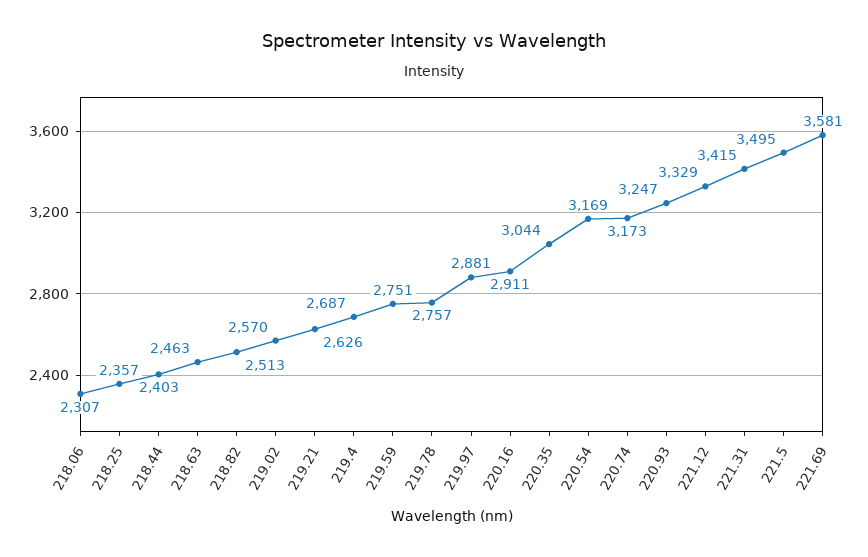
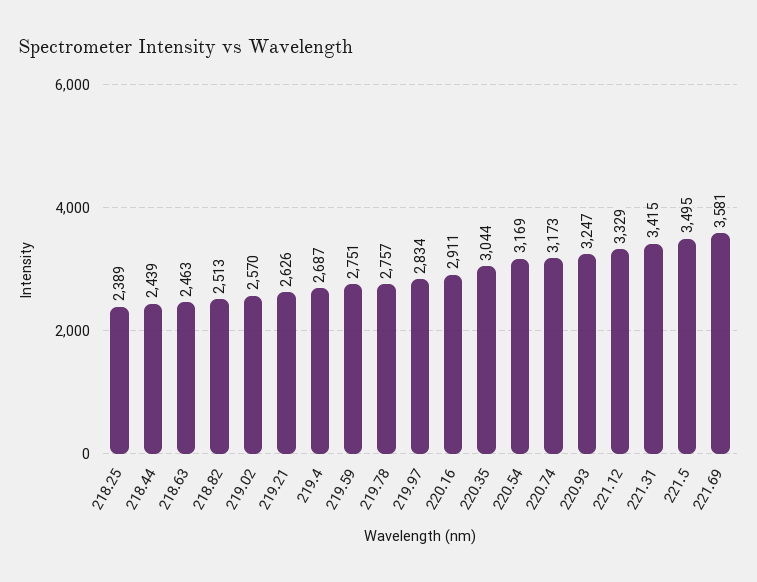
  {
-   "218.06": 2307,
-   "218.25": 2357,
+   "218.25": 2389,
-   "218.44": 2403,
+   "218.44": 2439,
    "218.63": 2463,
    "218.82": 2513,
    "219.02": 2570,
    "219.21": 2626,
    "219.4": 2687,
    "219.59": 2751,
    "219.78": 2757,
-   "219.97": 2881,
+   "219.97": 2834,
    "220.16": 2911,
    "220.35": 3044,
    "220.54": 3169,
    "220.74": 3173,
    "220.93": 3247,
    "221.12": 3329,
    "221.31": 3415,
    "221.5": 3495,
    "221.69": 3581
  }

